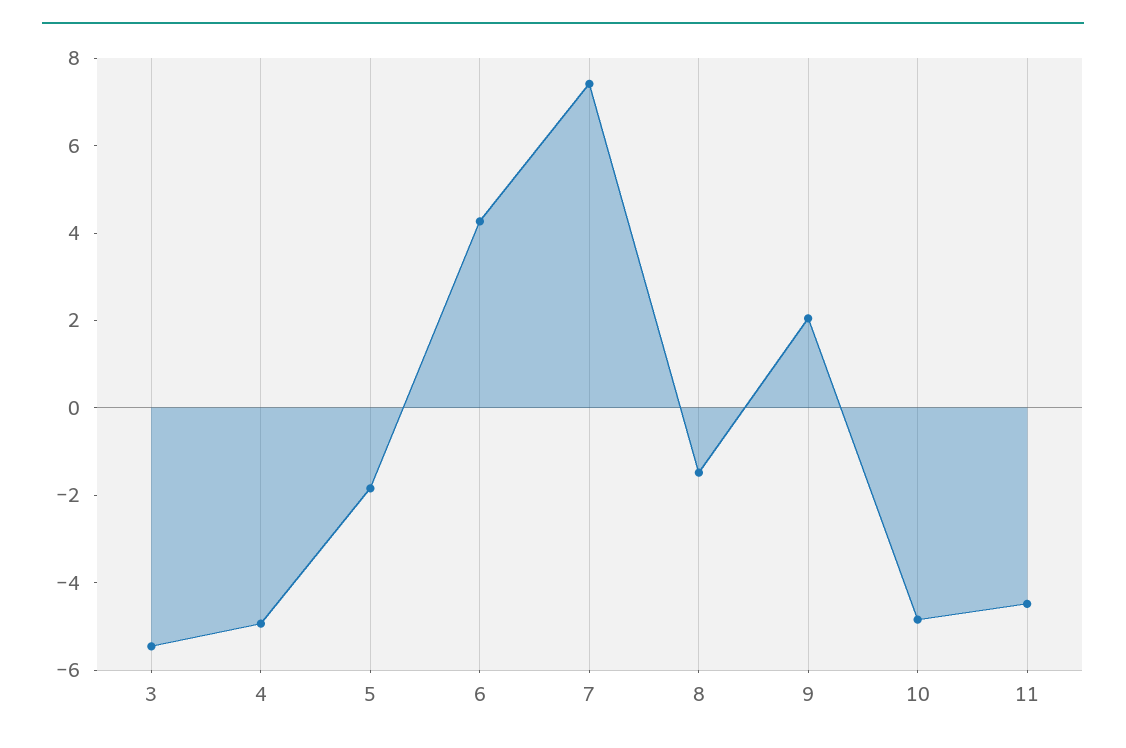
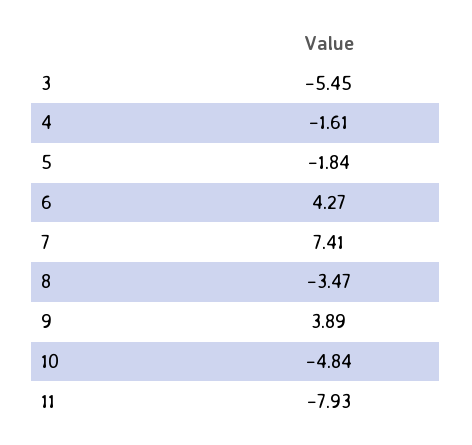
  {
    "3": -5.45,
-   "4": -5,
+   "4": -1.61,
    "5": -1.84,
    "6": 4.27,
    "7": 7.41,
-   "8": -1.5,
+   "8": -3.47,
-   "9": 2,
+   "9": 3.89,
    "10": -4.84,
-   "11": -4.5
+   "11": -7.93
  }

